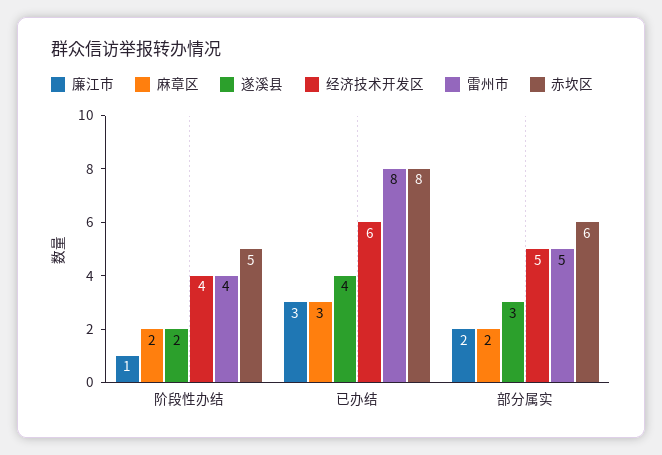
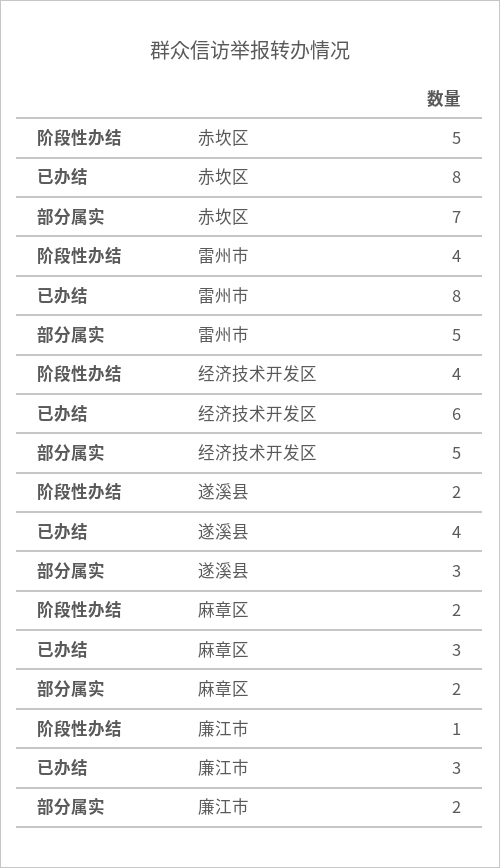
  {
    "廉江市": {
      "阶段性办结": 1,
      "已办结": 3,
      "部分属实": 2
    },
    "麻章区": {
      "阶段性办结": 2,
      "已办结": 3,
      "部分属实": 2
    },
    "遂溪县": {
      "阶段性办结": 2,
      "已办结": 4,
      "部分属实": 3
    },
    "经济技术开发区": {
      "阶段性办结": 4,
      "已办结": 6,
      "部分属实": 5
    },
    "雷州市": {
      "阶段性办结": 4,
      "已办结": 8,
      "部分属实": 5
    },
    "赤坎区": {
      "阶段性办结": 5,
      "已办结": 8,
-     "部分属实": 6
+     "部分属实": 7
    }
  }

